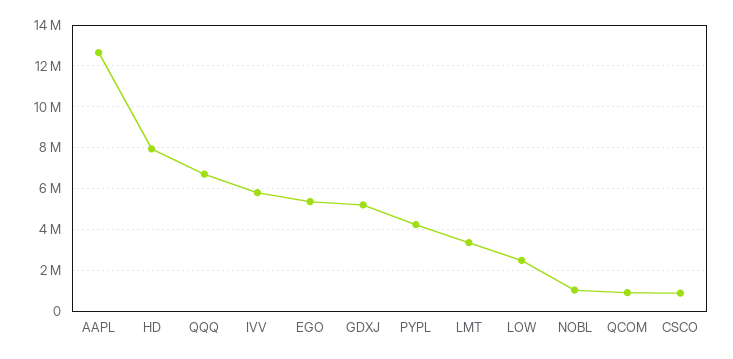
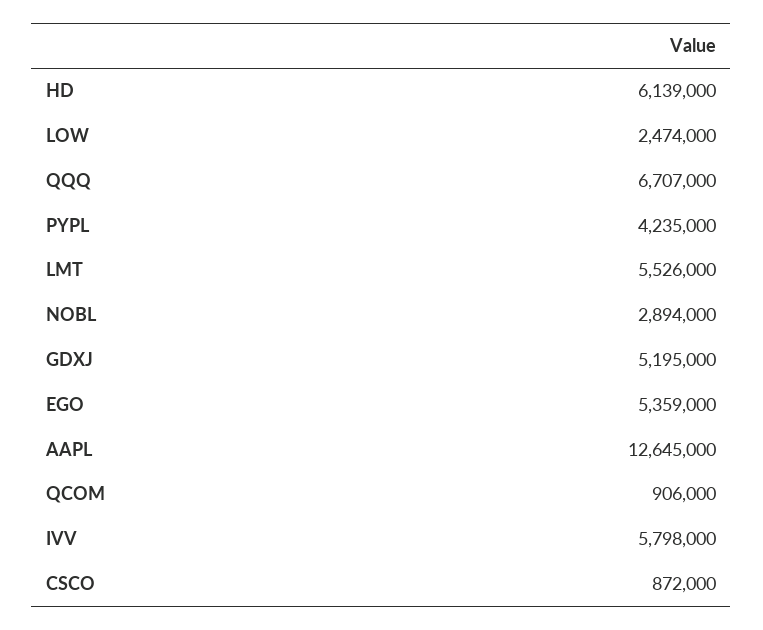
  {
    "AAPL": 12645000,
-   "HD": 8000000,
+   "HD": 6139000,
    "QQQ": 6707000,
    "IVV": 5798000,
    "EGO": 5359000,
    "GDXJ": 5195000,
    "PYPL": 4235000,
-   "LMT": 3500000,
+   "LMT": 5526000,
    "LOW": 2474000,
-   "NOBL": 1000000,
+   "NOBL": 2894000,
    "QCOM": 906000,
    "CSCO": 872000
  }

